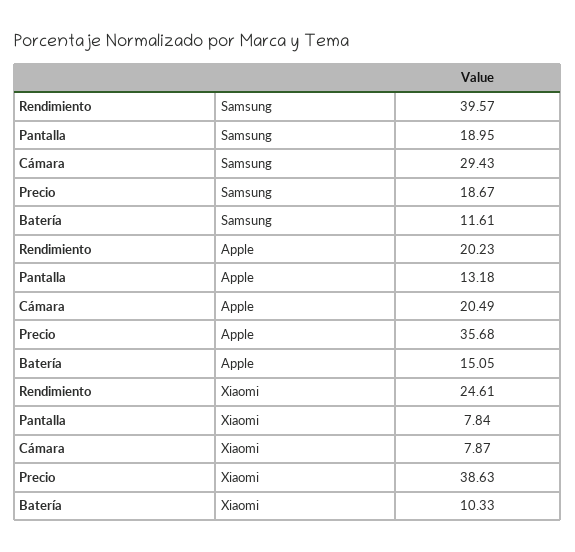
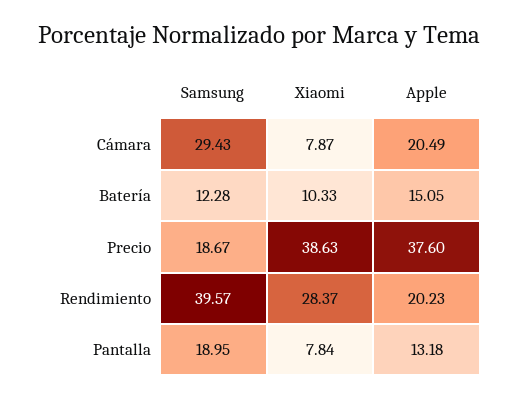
  {
    "Rendimiento": {
      "Samsung": 39.57,
      "Apple": 20.23,
-     "Xiaomi": 24.61
+     "Xiaomi": 28.37
    },
    "Pantalla": {
      "Samsung": 18.95,
      "Apple": 13.18,
      "Xiaomi": 7.84
    },
    "Cámara": {
      "Samsung": 29.43,
      "Apple": 20.49,
      "Xiaomi": 7.87
    },
    "Precio": {
      "Samsung": 18.67,
-     "Apple": 35.68,
+     "Apple": 37.6,
      "Xiaomi": 38.63
    },
    "Batería": {
-     "Samsung": 11.61,
+     "Samsung": 12.28,
      "Apple": 15.05,
      "Xiaomi": 10.33
    }
  }

